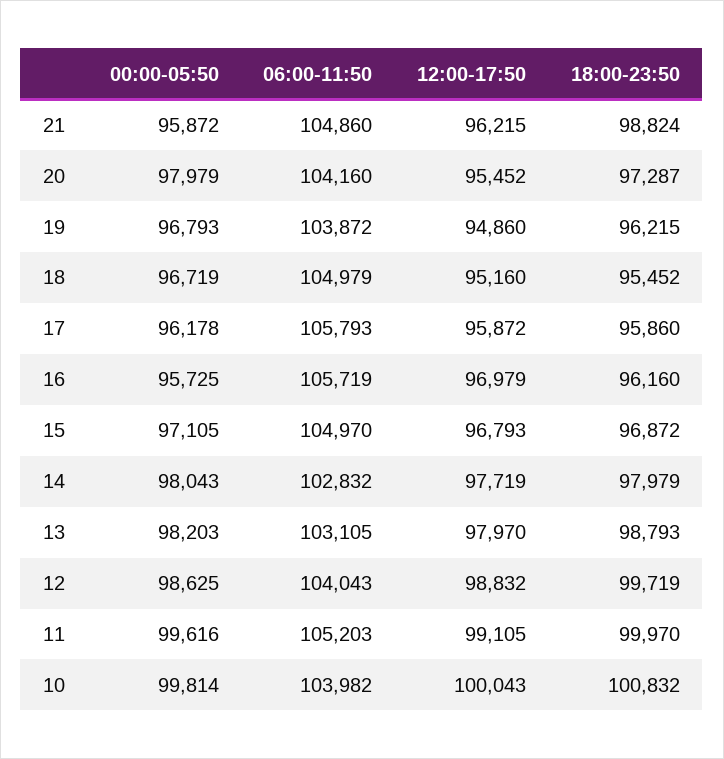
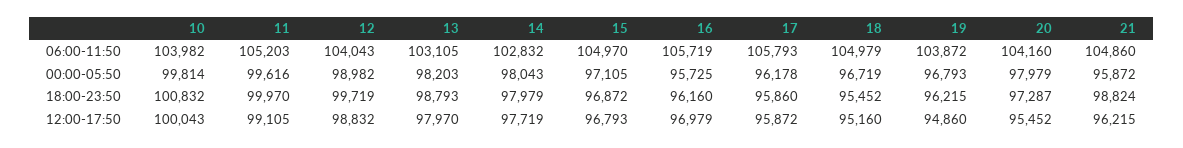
  {
    "00:00-05:50": {
      "21": 95872,
      "20": 97979,
      "19": 96793,
      "18": 96719,
      "17": 96178,
      "16": 95725,
      "15": 97105,
      "14": 98043,
      "13": 98203,
-     "12": 98625,
+     "12": 98982,
      "11": 99616,
      "10": 99814
    },
    "06:00-11:50": {
      "21": 104860,
      "20": 104160,
      "19": 103872,
      "18": 104979,
      "17": 105793,
      "16": 105719,
      "15": 104970,
      "14": 102832,
      "13": 103105,
      "12": 104043,
      "11": 105203,
      "10": 103982
    },
    "12:00-17:50": {
      "21": 96215,
      "20": 95452,
      "19": 94860,
      "18": 95160,
      "17": 95872,
      "16": 96979,
      "15": 96793,
      "14": 97719,
      "13": 97970,
      "12": 98832,
      "11": 99105,
      "10": 100043
    },
    "18:00-23:50": {
      "21": 98824,
      "20": 97287,
      "19": 96215,
      "18": 95452,
      "17": 95860,
      "16": 96160,
      "15": 96872,
      "14": 97979,
      "13": 98793,
      "12": 99719,
      "11": 99970,
      "10": 100832
    }
  }

